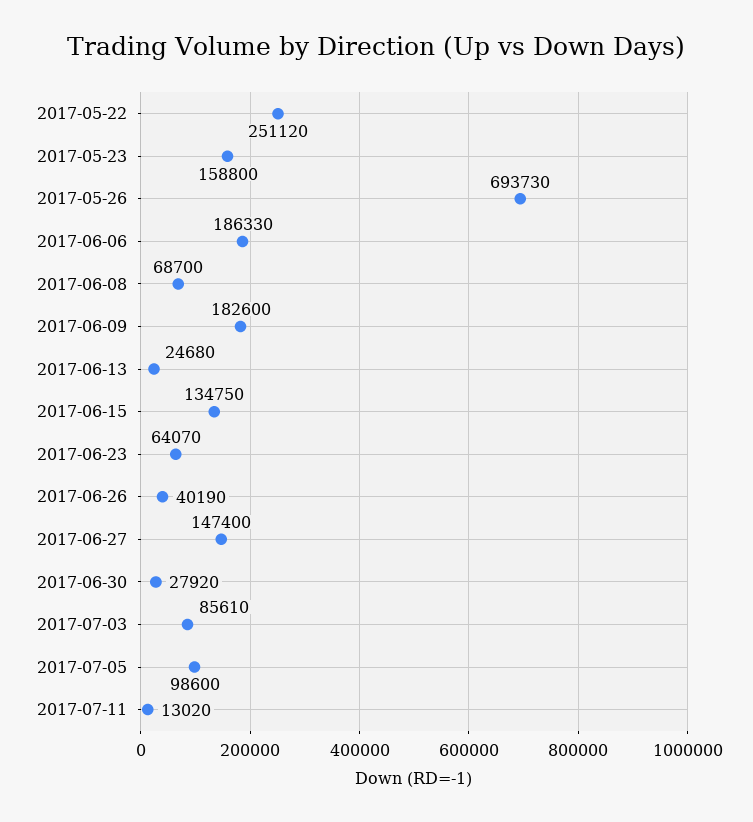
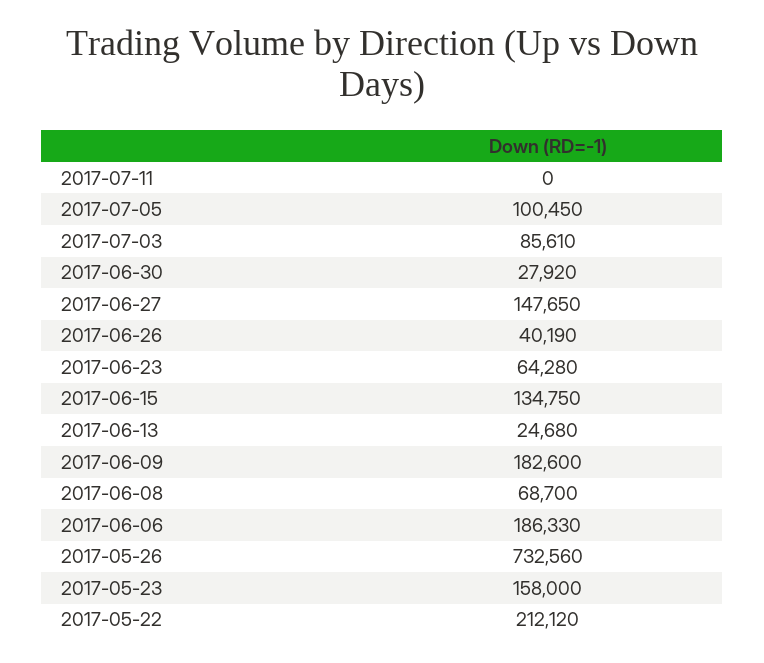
  {
-   "2017-05-22": 251120,
+   "2017-05-22": 212120,
-   "2017-05-23": 158800,
+   "2017-05-23": 158000,
-   "2017-05-26": 693730,
+   "2017-05-26": 732560,
    "2017-06-06": 186330,
    "2017-06-08": 68700,
    "2017-06-09": 182600,
    "2017-06-13": 24680,
    "2017-06-15": 134750,
-   "2017-06-23": 64070,
+   "2017-06-23": 64280,
    "2017-06-26": 40190,
-   "2017-06-27": 147400,
+   "2017-06-27": 147650,
    "2017-06-30": 27920,
    "2017-07-03": 85610,
-   "2017-07-05": 98600,
+   "2017-07-05": 100450,
-   "2017-07-11": 13020
+   "2017-07-11": 0
  }

